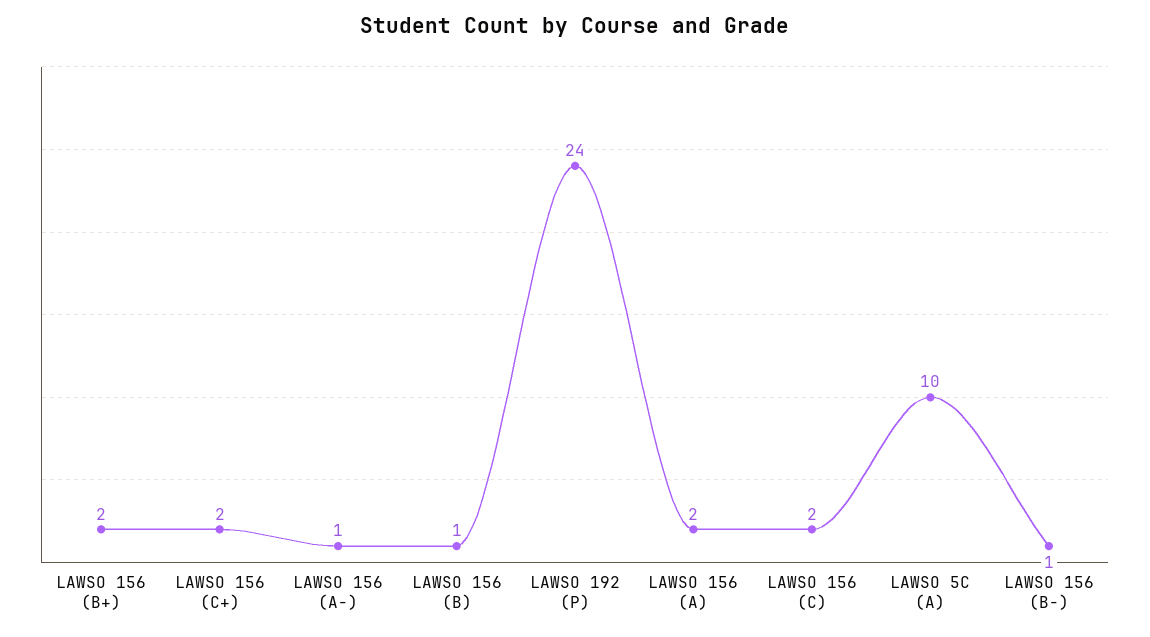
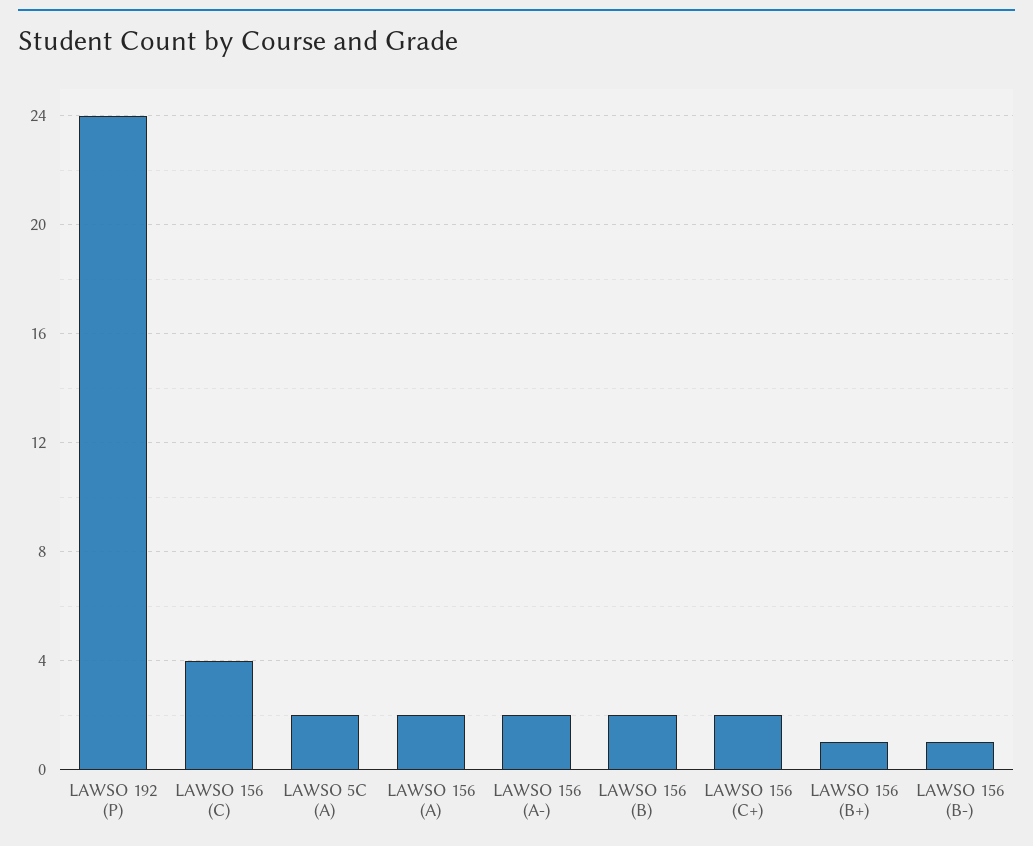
  {
-   "LAWSO 156 (B+)": 2,
+   "LAWSO 156 (B+)": 1,
    "LAWSO 156 (C+)": 2,
-   "LAWSO 156 (A-)": 1,
+   "LAWSO 156 (A-)": 2,
-   "LAWSO 156 (B)": 1,
+   "LAWSO 156 (B)": 2,
    "LAWSO 192 (P)": 24,
    "LAWSO 156 (A)": 2,
-   "LAWSO 156 (C)": 2,
+   "LAWSO 156 (C)": 4,
-   "LAWSO 5C (A)": 10,
+   "LAWSO 5C (A)": 2,
    "LAWSO 156 (B-)": 1
  }

